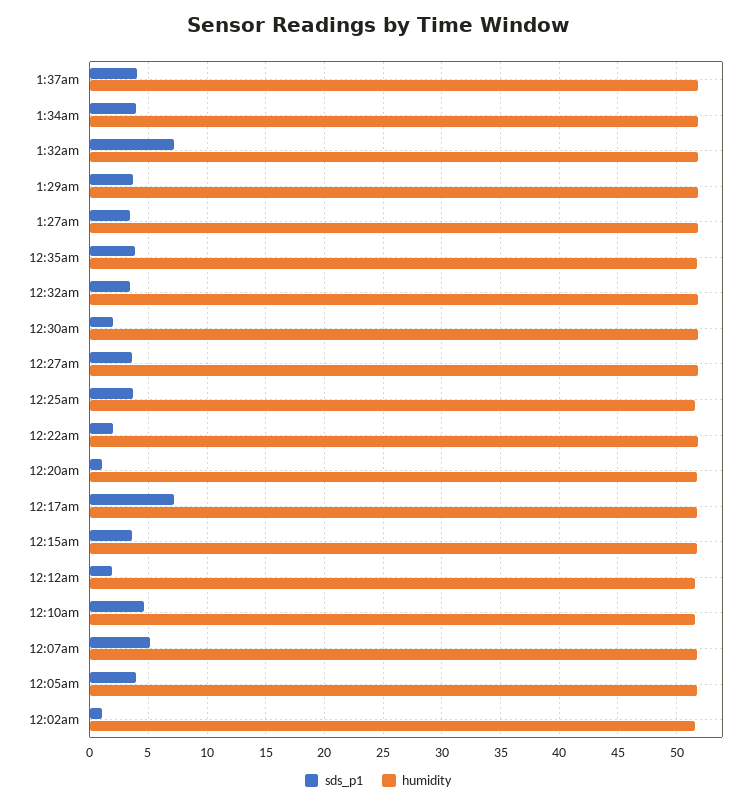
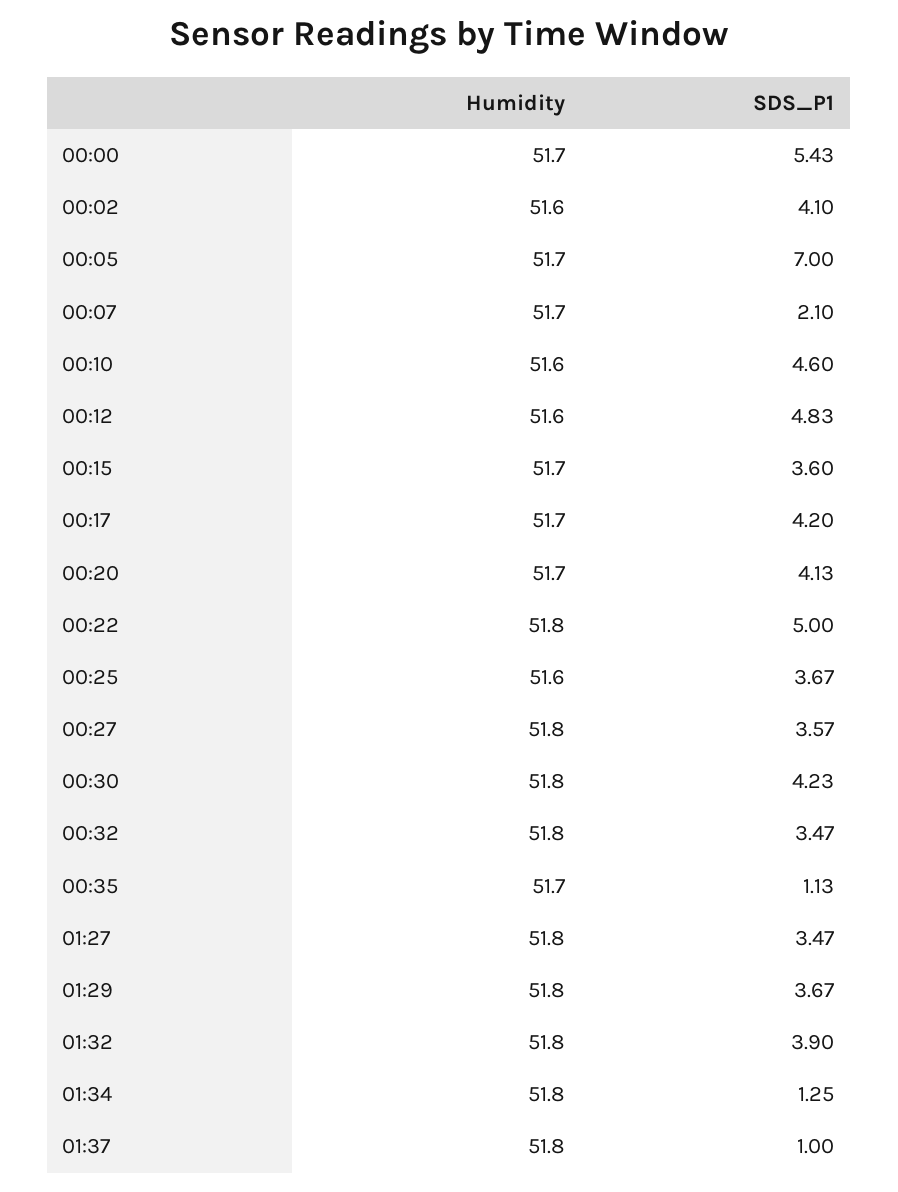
  {
    "sds_p1": {
-     "1:37am": 4,
+     "1:37am": 1,
-     "1:34am": 4,
+     "1:34am": 1.25,
-     "1:32am": 7,
+     "1:32am": 3.9,
      "1:29am": 3.67,
      "1:27am": 3.47,
-     "12:35am": 4,
+     "12:35am": 1.13,
      "12:32am": 3.47,
-     "12:30am": 2,
+     "12:30am": 4.23,
      "12:27am": 3.57,
      "12:25am": 3.67,
-     "12:22am": 2,
+     "12:22am": 5,
-     "12:20am": 1,
+     "12:20am": 4.13,
-     "12:17am": 7,
+     "12:17am": 4.2,
      "12:15am": 3.6,
-     "12:12am": 2,
+     "12:12am": 4.83,
      "12:10am": 4.6,
-     "12:07am": 5,
+     "12:07am": 2.1,
-     "12:05am": 4,
+     "12:05am": 7,
-     "12:02am": 1
+     "12:02am": 4.1,
+     "00:00": 5.43
    },
    "humidity": {
      "1:37am": 51.8,
      "1:34am": 51.8,
      "1:32am": 51.8,
      "1:29am": 51.8,
      "1:27am": 51.8,
      "12:35am": 51.7,
      "12:32am": 51.8,
      "12:30am": 51.8,
      "12:27am": 51.8,
      "12:25am": 51.6,
      "12:22am": 51.8,
      "12:20am": 51.7,
      "12:17am": 51.7,
      "12:15am": 51.7,
      "12:12am": 51.6,
      "12:10am": 51.6,
      "12:07am": 51.7,
      "12:05am": 51.7,
-     "12:02am": 51.6
+     "12:02am": 51.6,
+     "00:00": 51.7
    }
  }

